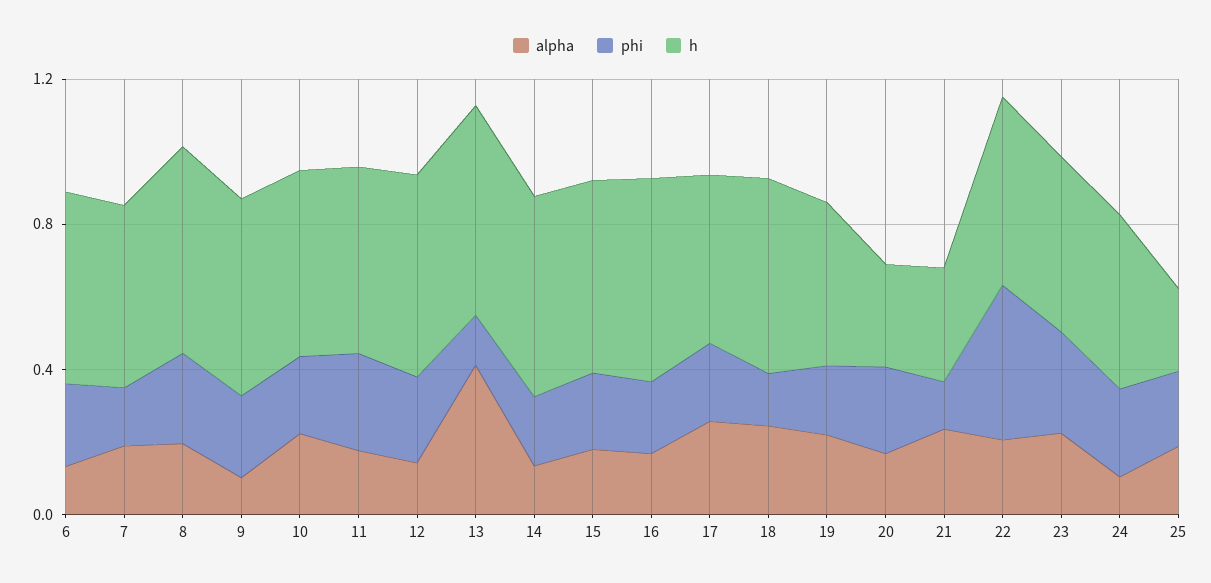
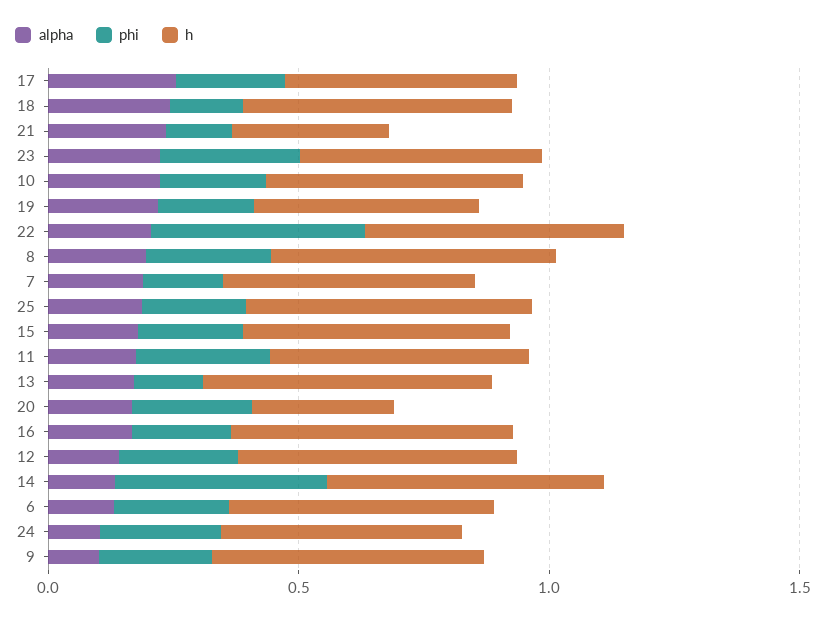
  {
    "alpha": {
      "6": 0.1,
      "7": 0.2,
      "8": 0.2,
      "9": 0.1,
      "10": 0.2,
      "11": 0.2,
      "12": 0.1,
-     "13": 0.4,
+     "13": 0.2,
      "14": 0.1,
      "15": 0.2,
      "16": 0.2,
      "17": 0.3,
      "18": 0.2,
      "19": 0.2,
      "20": 0.2,
      "21": 0.2,
      "22": 0.2,
      "23": 0.2,
      "24": 0.1,
      "25": 0.2
    },
    "phi": {
      "6": 0.2,
      "7": 0.2,
      "8": 0.2,
      "9": 0.2,
      "10": 0.2,
      "11": 0.3,
      "12": 0.2,
      "13": 0.1,
-     "14": 0.2,
+     "14": 0.4,
      "15": 0.2,
      "16": 0.2,
      "17": 0.2,
      "18": 0.1,
      "19": 0.2,
      "20": 0.2,
      "21": 0.1,
      "22": 0.4,
      "23": 0.3,
      "24": 0.2,
      "25": 0.2
    },
    "h": {
      "6": 0.5,
      "7": 0.5,
      "8": 0.6,
      "9": 0.5,
      "10": 0.5,
      "11": 0.5,
      "12": 0.6,
      "13": 0.6,
      "14": 0.6,
      "15": 0.5,
      "16": 0.6,
      "17": 0.5,
      "18": 0.5,
      "19": 0.5,
      "20": 0.3,
      "21": 0.3,
      "22": 0.5,
      "23": 0.5,
      "24": 0.5,
-     "25": 0.2
+     "25": 0.6
    }
  }

